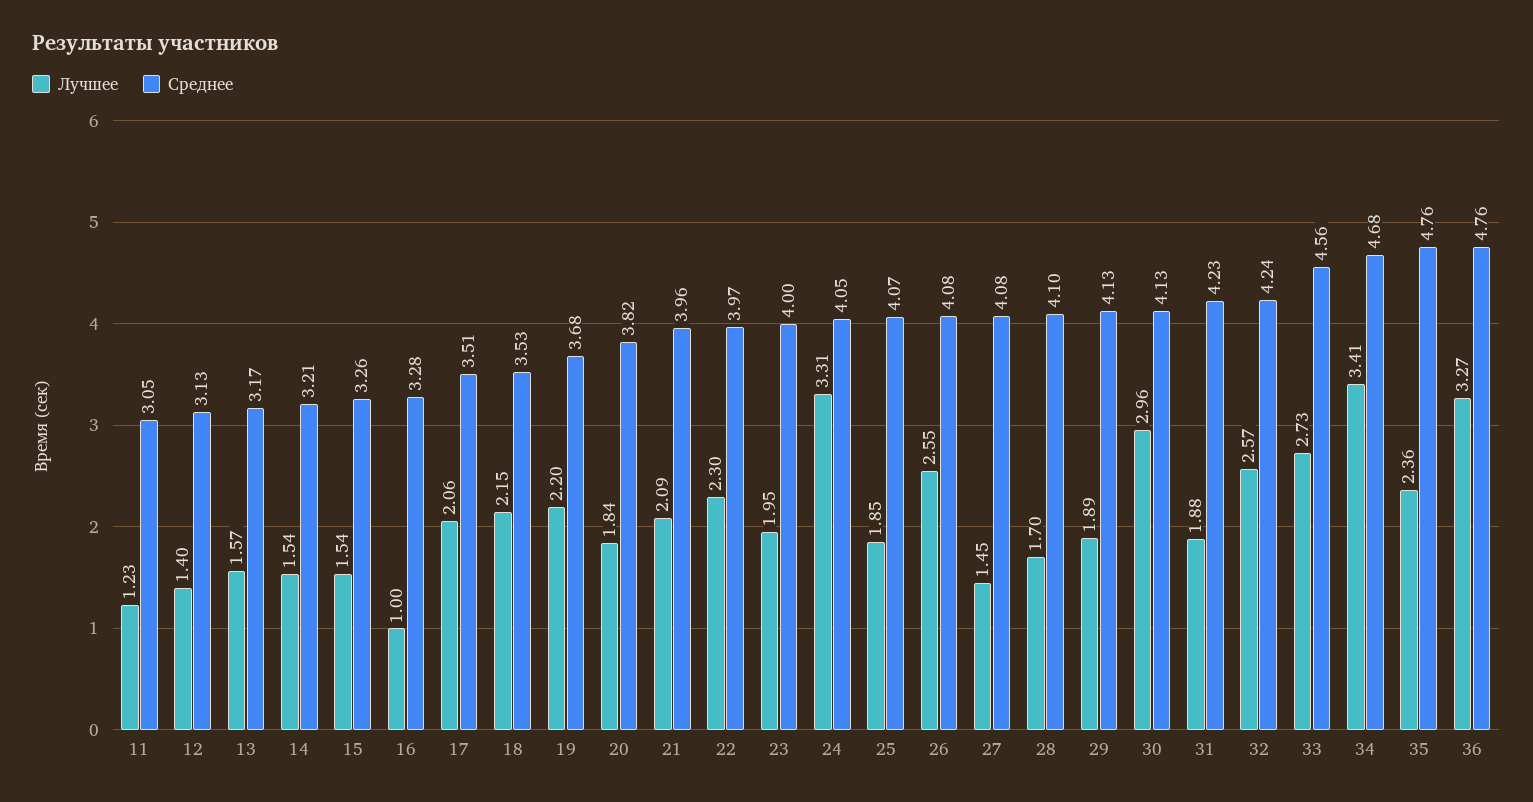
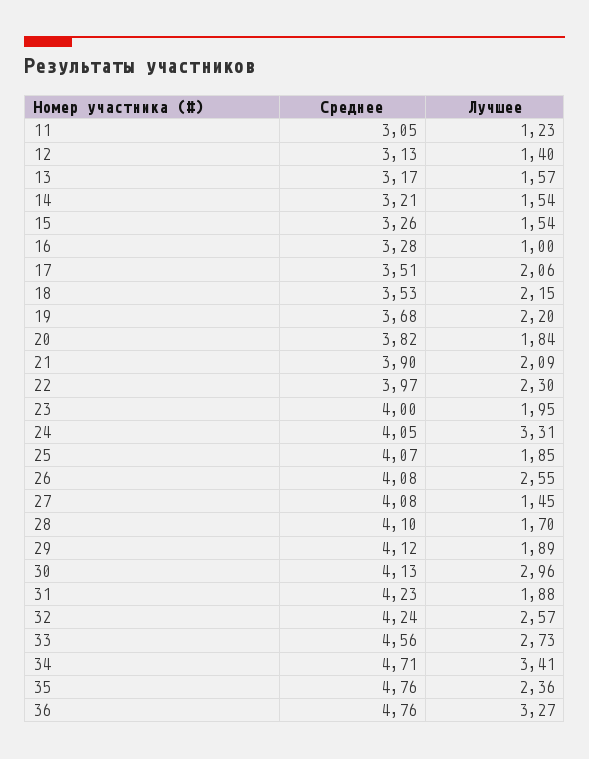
  {
    "Лучшее": {
      "11": 1.23,
      "12": 1.4,
      "13": 1.57,
      "14": 1.54,
      "15": 1.54,
      "16": 1,
      "17": 2.06,
      "18": 2.15,
      "19": 2.2,
      "20": 1.84,
      "21": 2.09,
      "22": 2.3,
      "23": 1.95,
      "24": 3.31,
      "25": 1.85,
      "26": 2.55,
      "27": 1.45,
      "28": 1.7,
      "29": 1.89,
      "30": 2.96,
      "31": 1.88,
      "32": 2.57,
      "33": 2.73,
      "34": 3.41,
      "35": 2.36,
      "36": 3.27
    },
    "Среднее": {
      "11": 3.05,
      "12": 3.13,
      "13": 3.17,
      "14": 3.21,
      "15": 3.26,
      "16": 3.28,
      "17": 3.51,
      "18": 3.53,
      "19": 3.68,
      "20": 3.82,
-     "21": 3.96,
+     "21": 3.9,
      "22": 3.97,
      "23": 4,
      "24": 4.05,
      "25": 4.07,
      "26": 4.08,
      "27": 4.08,
      "28": 4.1,
-     "29": 4.13,
+     "29": 4.12,
      "30": 4.13,
      "31": 4.23,
      "32": 4.24,
      "33": 4.56,
-     "34": 4.68,
+     "34": 4.71,
      "35": 4.76,
      "36": 4.76
    }
  }

